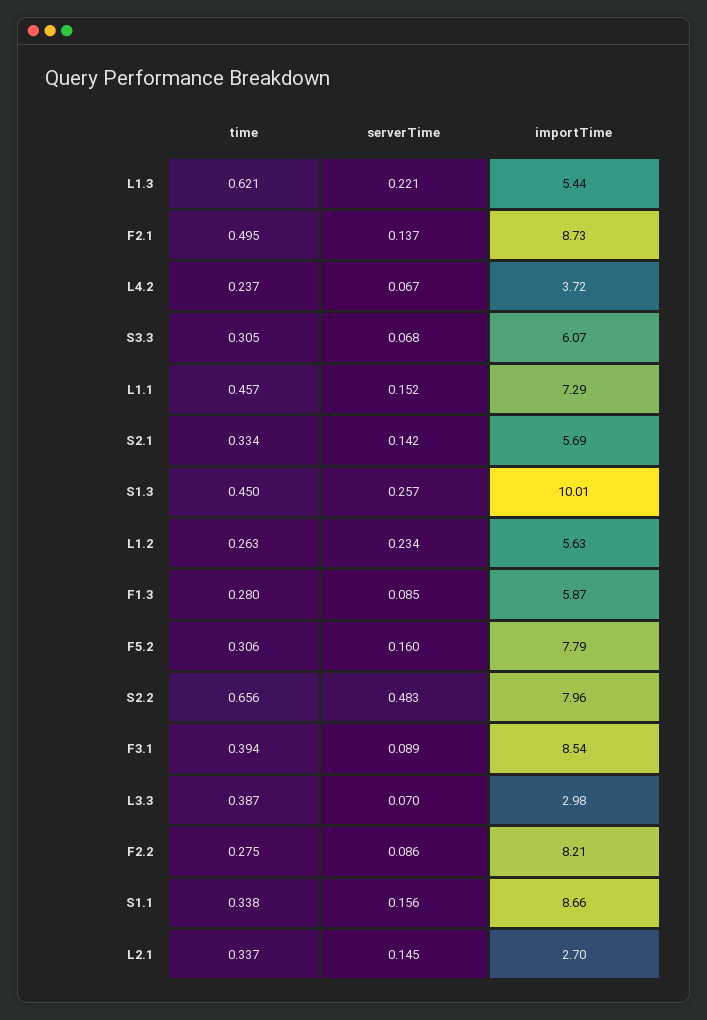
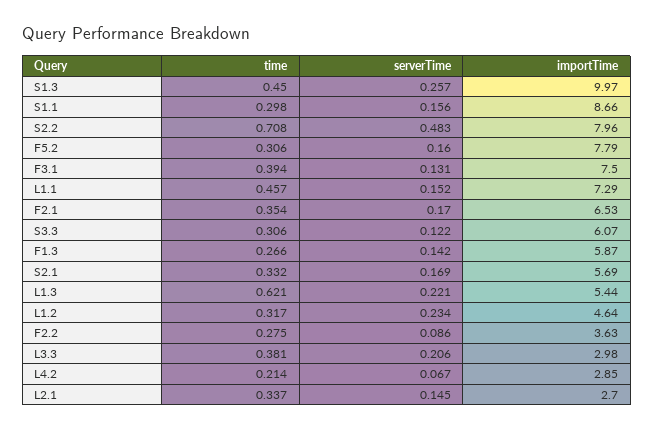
  {
    "time": {
      "L1.3": 0.621,
-     "F2.1": 0.495,
+     "F2.1": 0.354,
-     "L4.2": 0.237,
+     "L4.2": 0.214,
-     "S3.3": 0.305,
+     "S3.3": 0.306,
      "L1.1": 0.457,
-     "S2.1": 0.334,
+     "S2.1": 0.332,
      "S1.3": 0.45,
-     "L1.2": 0.263,
+     "L1.2": 0.317,
-     "F1.3": 0.28,
+     "F1.3": 0.266,
      "F5.2": 0.306,
-     "S2.2": 0.656,
+     "S2.2": 0.708,
      "F3.1": 0.394,
-     "L3.3": 0.387,
+     "L3.3": 0.381,
      "F2.2": 0.275,
-     "S1.1": 0.338,
+     "S1.1": 0.298,
      "L2.1": 0.337
    },
    "serverTime": {
      "L1.3": 0.221,
-     "F2.1": 0.137,
+     "F2.1": 0.17,
      "L4.2": 0.067,
-     "S3.3": 0.068,
+     "S3.3": 0.122,
      "L1.1": 0.152,
-     "S2.1": 0.142,
+     "S2.1": 0.169,
      "S1.3": 0.257,
      "L1.2": 0.234,
-     "F1.3": 0.085,
+     "F1.3": 0.142,
      "F5.2": 0.16,
      "S2.2": 0.483,
-     "F3.1": 0.089,
+     "F3.1": 0.131,
-     "L3.3": 0.07,
+     "L3.3": 0.206,
      "F2.2": 0.086,
      "S1.1": 0.156,
      "L2.1": 0.145
    },
    "importTime": {
      "L1.3": 5.44,
-     "F2.1": 8.73,
+     "F2.1": 6.53,
-     "L4.2": 3.72,
+     "L4.2": 2.85,
      "S3.3": 6.07,
      "L1.1": 7.29,
      "S2.1": 5.69,
-     "S1.3": 10.01,
+     "S1.3": 9.97,
-     "L1.2": 5.63,
+     "L1.2": 4.64,
      "F1.3": 5.87,
      "F5.2": 7.79,
      "S2.2": 7.96,
-     "F3.1": 8.54,
+     "F3.1": 7.5,
      "L3.3": 2.98,
-     "F2.2": 8.21,
+     "F2.2": 3.63,
      "S1.1": 8.66,
      "L2.1": 2.7
    }
  }

